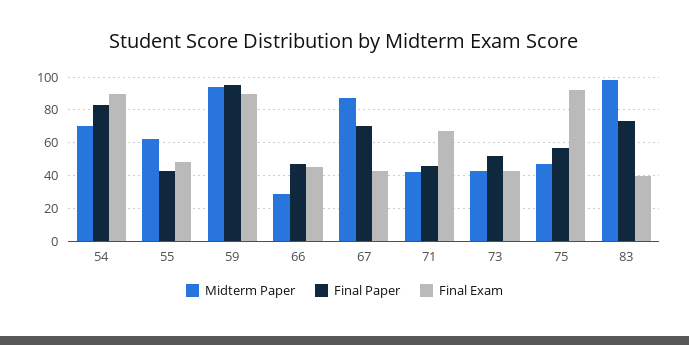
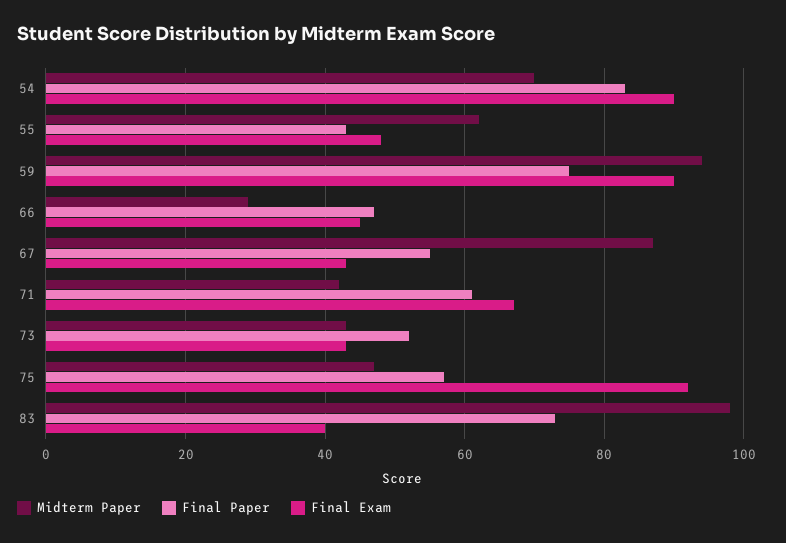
  {
    "Midterm Paper": {
      "54": 70,
      "55": 60,
      "59": 95,
      "66": 30,
      "67": 85,
      "71": 40,
      "73": 45,
      "75": 45,
      "83": 100
    },
    "Final Paper": {
      "54": 85,
      "55": 45,
-     "59": 95,
+     "59": 75,
      "66": 45,
-     "67": 70,
+     "67": 55,
-     "71": 45,
+     "71": 60,
      "73": 50,
      "75": 55,
      "83": 75
    },
    "Final Exam": {
      "54": 90,
      "55": 50,
      "59": 90,
      "66": 45,
      "67": 45,
      "71": 65,
      "73": 45,
      "75": 90,
      "83": 40
    }
  }

